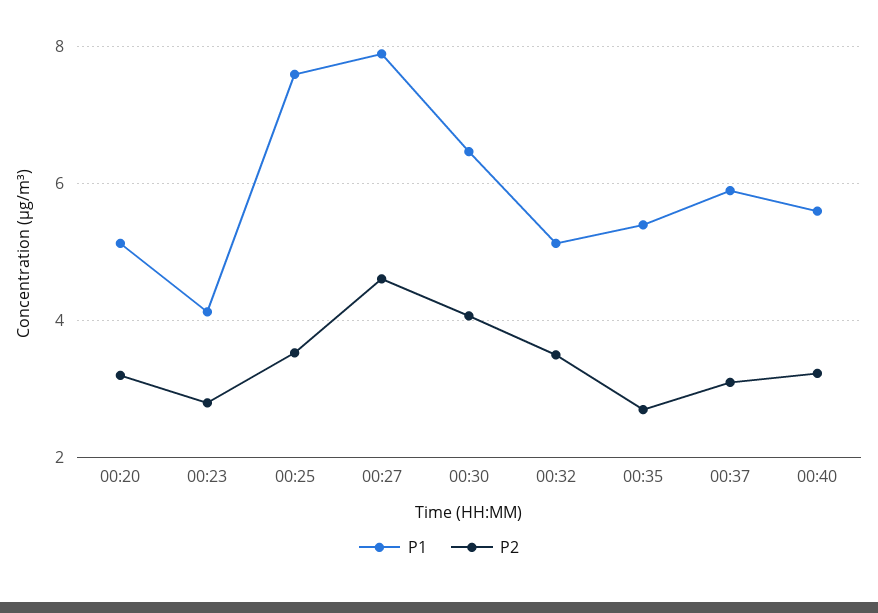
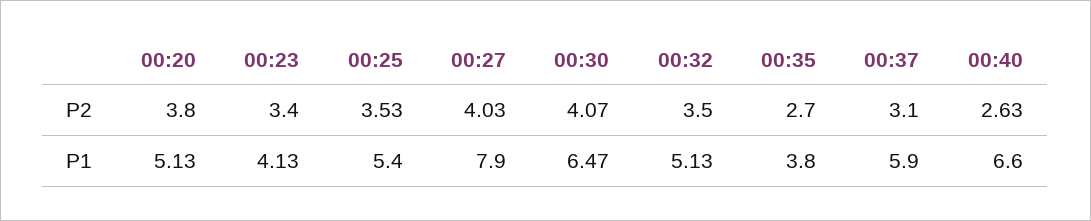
  {
    "P1": {
      "00:20": 5.13,
      "00:23": 4.13,
-     "00:25": 7.6,
+     "00:25": 5.4,
      "00:27": 7.9,
      "00:30": 6.47,
      "00:32": 5.13,
-     "00:35": 5.4,
+     "00:35": 3.8,
      "00:37": 5.9,
-     "00:40": 5.6
+     "00:40": 6.6
    },
    "P2": {
-     "00:20": 3.2,
+     "00:20": 3.8,
-     "00:23": 2.8,
+     "00:23": 3.4,
      "00:25": 3.53,
-     "00:27": 4.6,
+     "00:27": 4.03,
      "00:30": 4.07,
      "00:32": 3.5,
      "00:35": 2.7,
      "00:37": 3.1,
-     "00:40": 3.2
+     "00:40": 2.63
    }
  }

